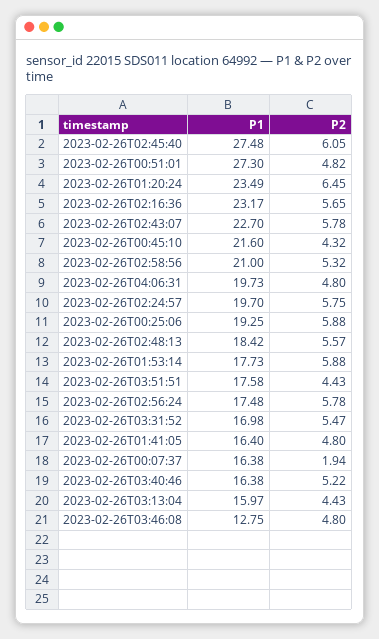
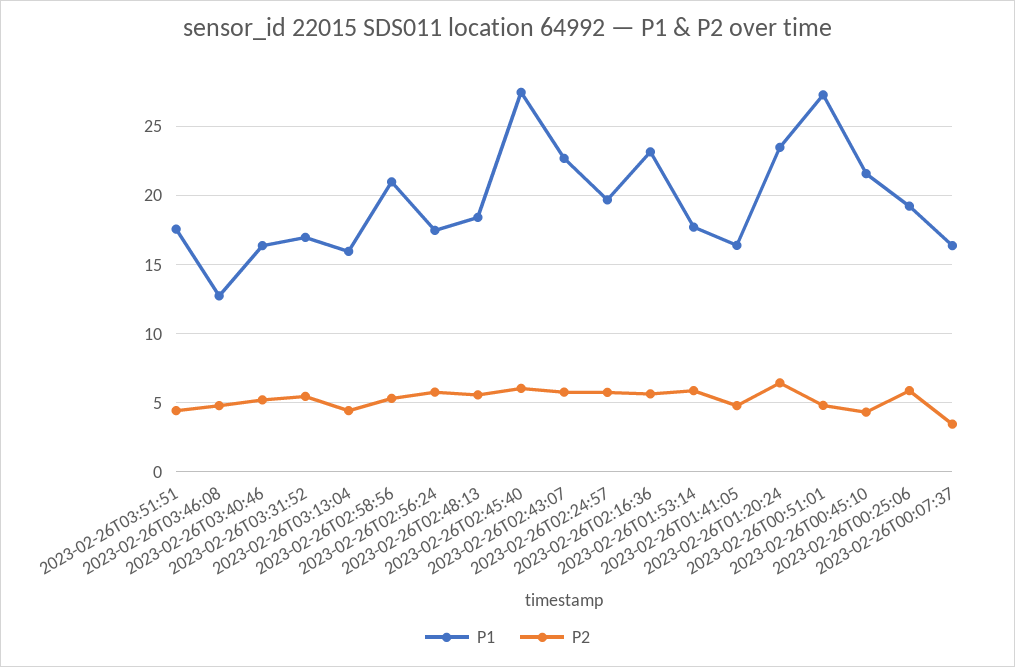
  {
    "P1": {
      "2023-02-26T02:45:40": 27.48,
      "2023-02-26T00:51:01": 27.3,
      "2023-02-26T01:20:24": 23.49,
      "2023-02-26T02:16:36": 23.17,
      "2023-02-26T02:43:07": 22.7,
      "2023-02-26T00:45:10": 21.6,
      "2023-02-26T02:58:56": 21,
-     "2023-02-26T04:06:31": 19.73,
      "2023-02-26T02:24:57": 19.7,
      "2023-02-26T00:25:06": 19.25,
      "2023-02-26T02:48:13": 18.42,
      "2023-02-26T01:53:14": 17.73,
      "2023-02-26T03:51:51": 17.58,
      "2023-02-26T02:56:24": 17.48,
      "2023-02-26T03:31:52": 16.98,
      "2023-02-26T01:41:05": 16.4,
      "2023-02-26T00:07:37": 16.38,
      "2023-02-26T03:40:46": 16.38,
      "2023-02-26T03:13:04": 15.97,
      "2023-02-26T03:46:08": 12.75
    },
    "P2": {
      "2023-02-26T02:45:40": 6.05,
      "2023-02-26T00:51:01": 4.82,
      "2023-02-26T01:20:24": 6.45,
      "2023-02-26T02:16:36": 5.65,
      "2023-02-26T02:43:07": 5.78,
      "2023-02-26T00:45:10": 4.32,
      "2023-02-26T02:58:56": 5.32,
-     "2023-02-26T04:06:31": 4.8,
      "2023-02-26T02:24:57": 5.75,
      "2023-02-26T00:25:06": 5.88,
      "2023-02-26T02:48:13": 5.57,
      "2023-02-26T01:53:14": 5.88,
      "2023-02-26T03:51:51": 4.43,
      "2023-02-26T02:56:24": 5.78,
      "2023-02-26T03:31:52": 5.47,
      "2023-02-26T01:41:05": 4.8,
-     "2023-02-26T00:07:37": 1.94,
+     "2023-02-26T00:07:37": 3.5,
      "2023-02-26T03:40:46": 5.22,
      "2023-02-26T03:13:04": 4.43,
      "2023-02-26T03:46:08": 4.8
    }
  }

